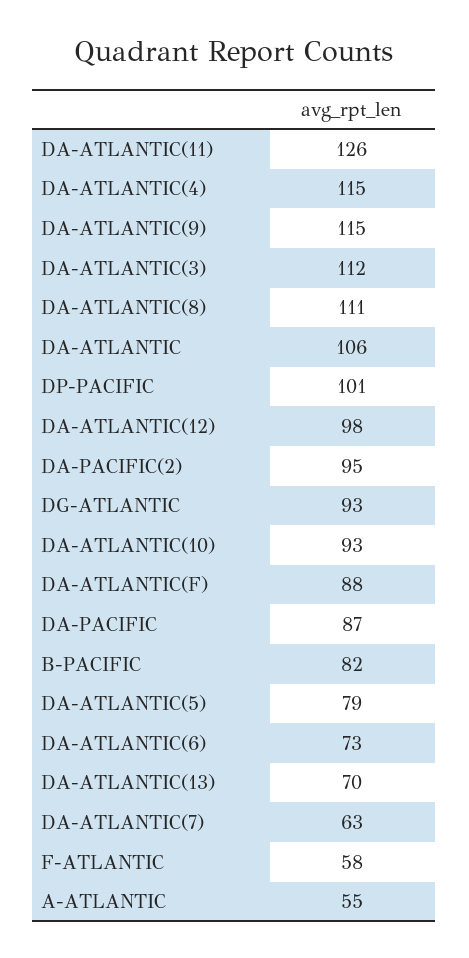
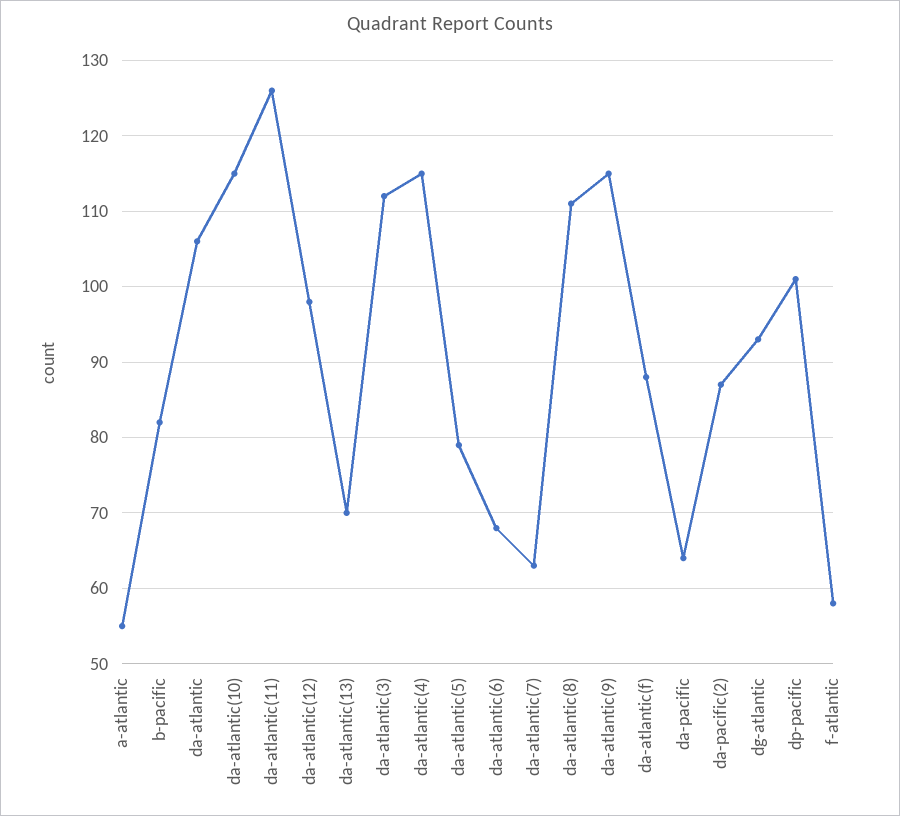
  {
    "DA-ATLANTIC(11)": 126,
    "DA-ATLANTIC(4)": 115,
    "DA-ATLANTIC(9)": 115,
    "DA-ATLANTIC(3)": 112,
    "DA-ATLANTIC(8)": 111,
    "DA-ATLANTIC": 106,
    "DP-PACIFIC": 101,
    "DA-ATLANTIC(12)": 98,
-   "DA-PACIFIC(2)": 95,
+   "DA-PACIFIC(2)": 87,
    "DG-ATLANTIC": 93,
-   "DA-ATLANTIC(10)": 93,
+   "DA-ATLANTIC(10)": 115,
    "DA-ATLANTIC(F)": 88,
-   "DA-PACIFIC": 87,
+   "DA-PACIFIC": 64,
    "B-PACIFIC": 82,
    "DA-ATLANTIC(5)": 79,
-   "DA-ATLANTIC(6)": 73,
+   "DA-ATLANTIC(6)": 68,
    "DA-ATLANTIC(13)": 70,
    "DA-ATLANTIC(7)": 63,
    "F-ATLANTIC": 58,
    "A-ATLANTIC": 55
  }

